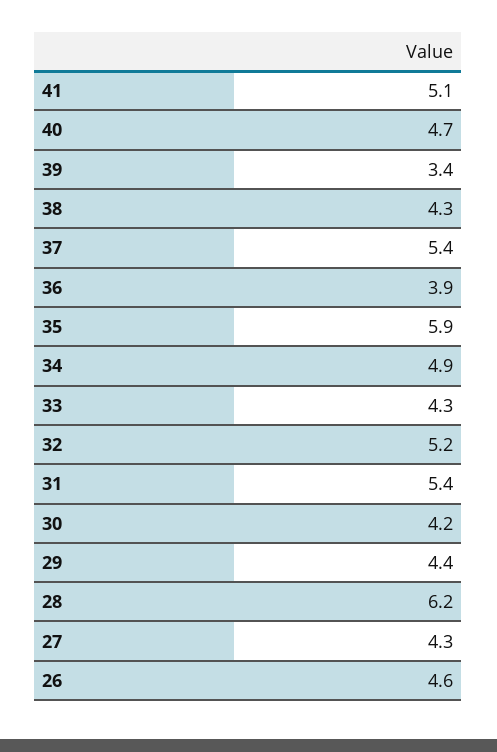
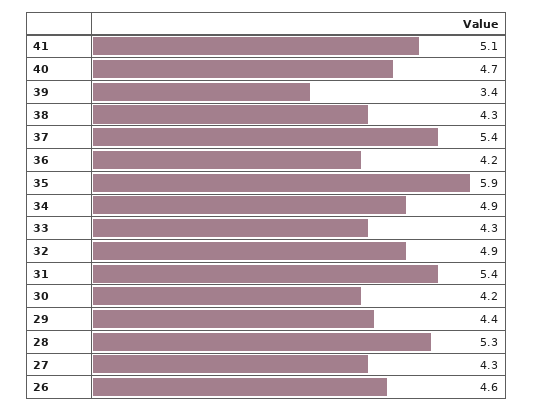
  {
    "41": 5.1,
    "40": 4.7,
    "39": 3.4,
    "38": 4.3,
    "37": 5.4,
-   "36": 3.9,
+   "36": 4.2,
    "35": 5.9,
    "34": 4.9,
    "33": 4.3,
-   "32": 5.2,
+   "32": 4.9,
    "31": 5.4,
    "30": 4.2,
    "29": 4.4,
-   "28": 6.2,
+   "28": 5.3,
    "27": 4.3,
    "26": 4.6
  }

